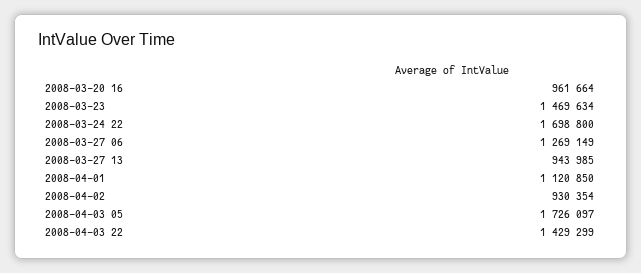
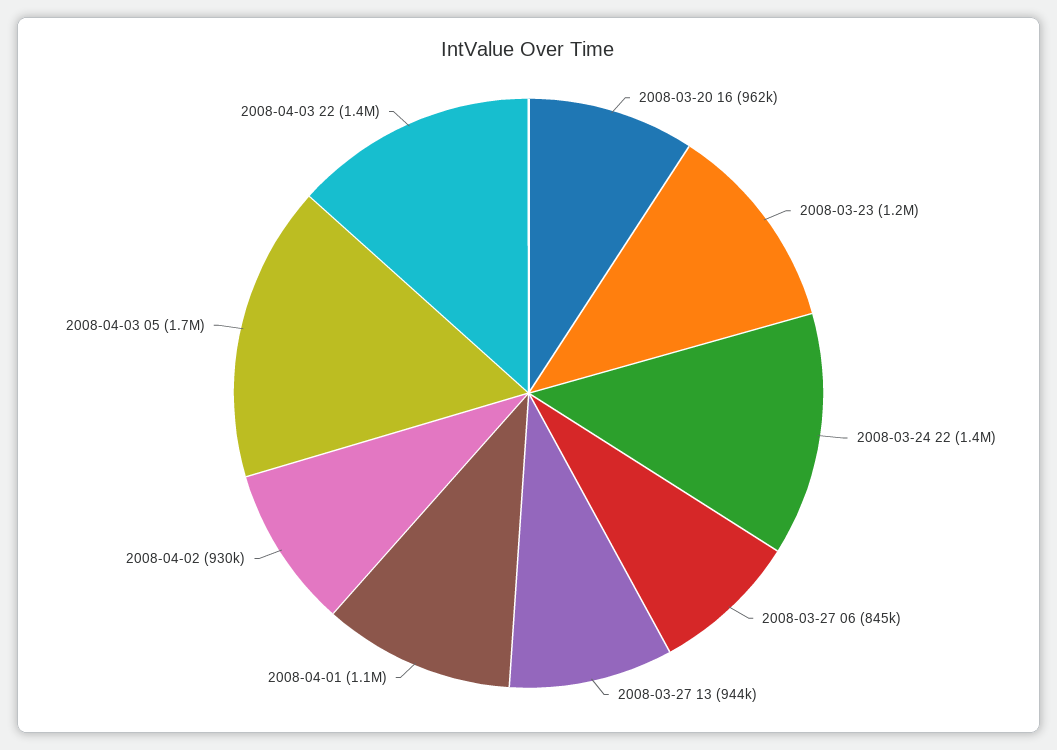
  {
    "2008-03-20 16": 961664,
-   "2008-03-23": 1469634,
+   "2008-03-23": 1200000,
-   "2008-03-24 22": 1698800,
+   "2008-03-24 22": 1400000,
-   "2008-03-27 06": 1269149,
+   "2008-03-27 06": 845000,
    "2008-03-27 13": 943985,
    "2008-04-01": 1120850,
    "2008-04-02": 930354,
    "2008-04-03 05": 1726097,
    "2008-04-03 22": 1429299
  }

